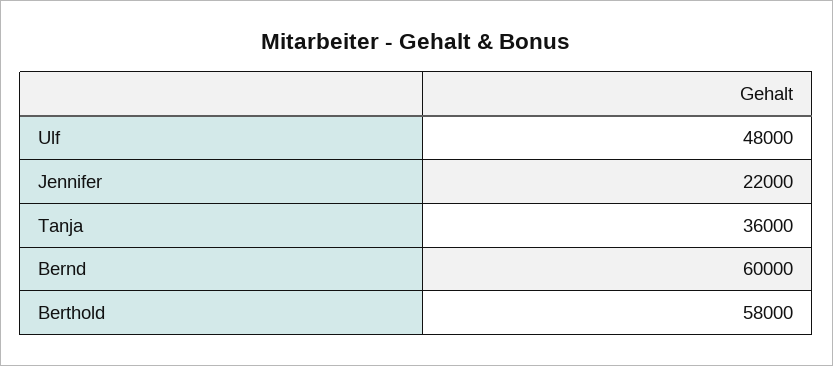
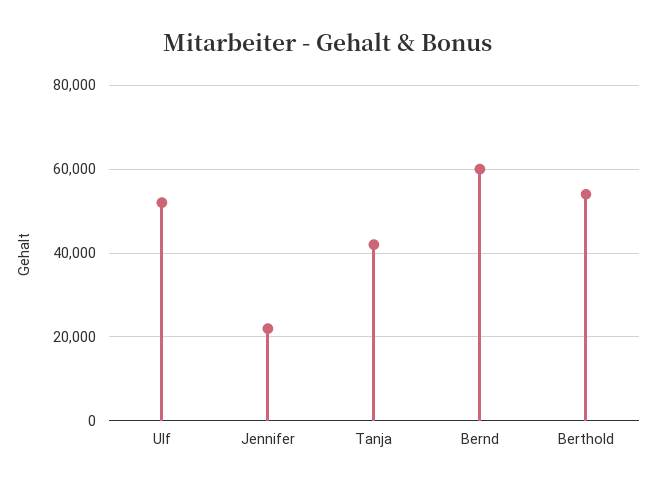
  {
-   "Ulf": 48000,
+   "Ulf": 52000,
    "Jennifer": 22000,
-   "Tanja": 36000,
+   "Tanja": 42000,
    "Bernd": 60000,
-   "Berthold": 58000
+   "Berthold": 54000
  }

